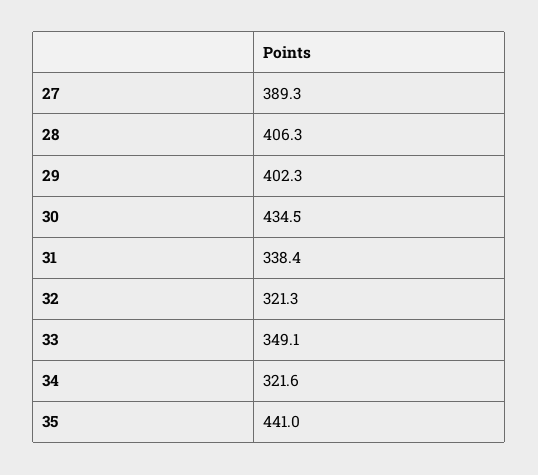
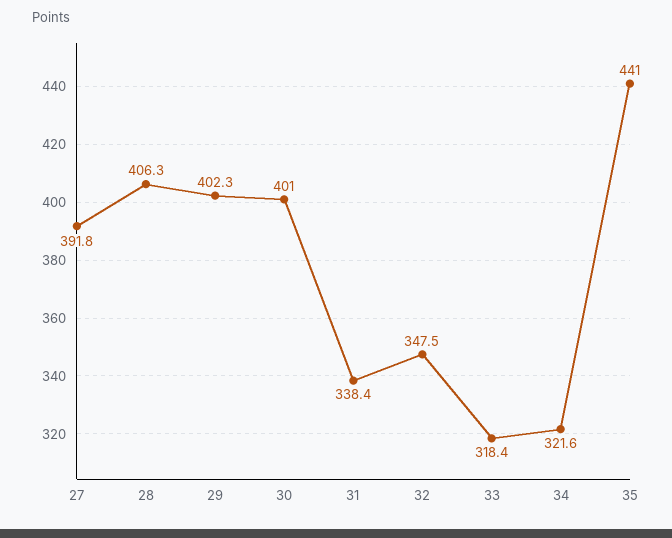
  {
-   "27": 389.3,
+   "27": 391.8,
    "28": 406.3,
    "29": 402.3,
-   "30": 434.5,
+   "30": 401,
    "31": 338.4,
-   "32": 321.3,
+   "32": 347.5,
-   "33": 349.1,
+   "33": 318.4,
    "34": 321.6,
    "35": 441
  }

